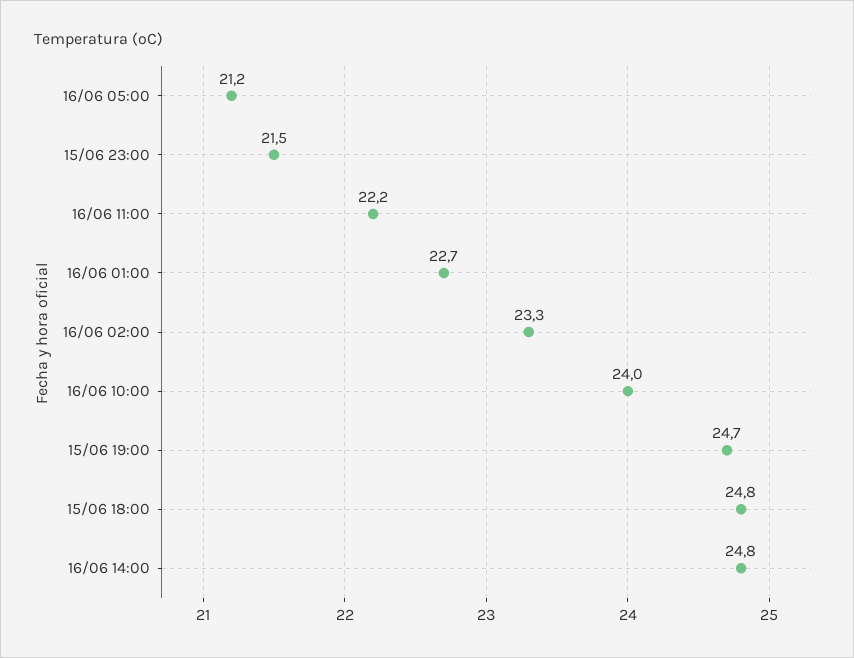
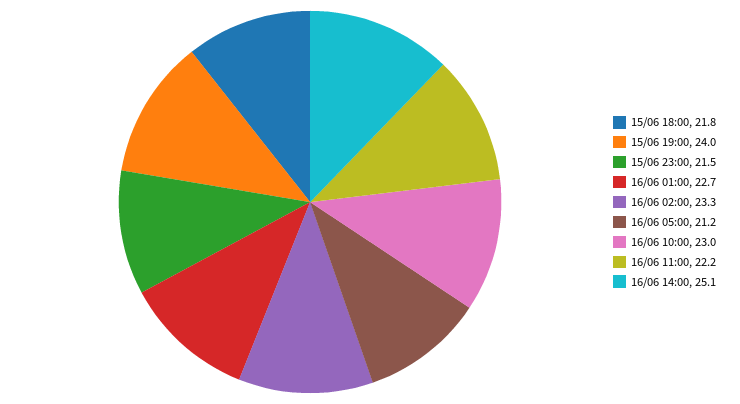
  {
    "16/06 05:00": 21.2,
    "15/06 23:00": 21.5,
    "16/06 11:00": 22.2,
    "16/06 01:00": 22.7,
    "16/06 02:00": 23.3,
-   "16/06 10:00": 24,
+   "16/06 10:00": 23,
-   "15/06 19:00": 24.7,
+   "15/06 19:00": 24,
-   "15/06 18:00": 24.8,
+   "15/06 18:00": 21.8,
-   "16/06 14:00": 24.8
+   "16/06 14:00": 25.1
  }

